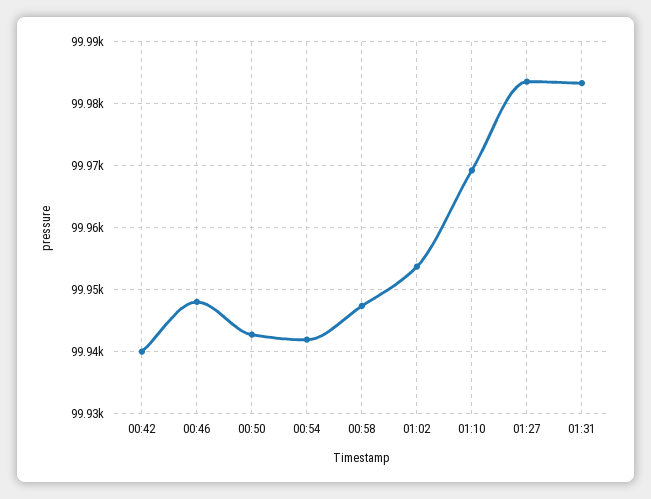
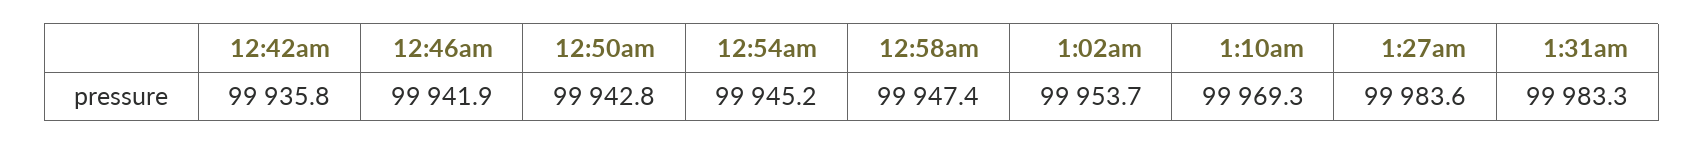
  {
-   "00:42": 99940,
+   "00:42": 99935.8,
-   "00:46": 99948,
+   "00:46": 99941.9,
    "00:50": 99942.8,
-   "00:54": 99942,
+   "00:54": 99945.2,
    "00:58": 99947.4,
    "01:02": 99953.7,
    "01:10": 99969.3,
    "01:27": 99983.6,
    "01:31": 99983.3
  }

